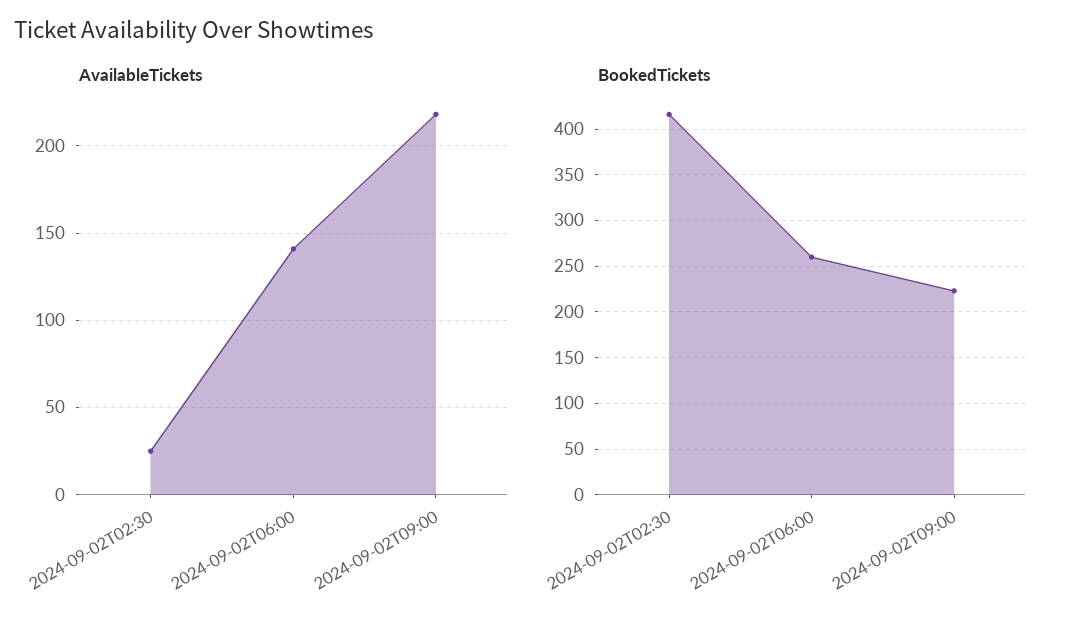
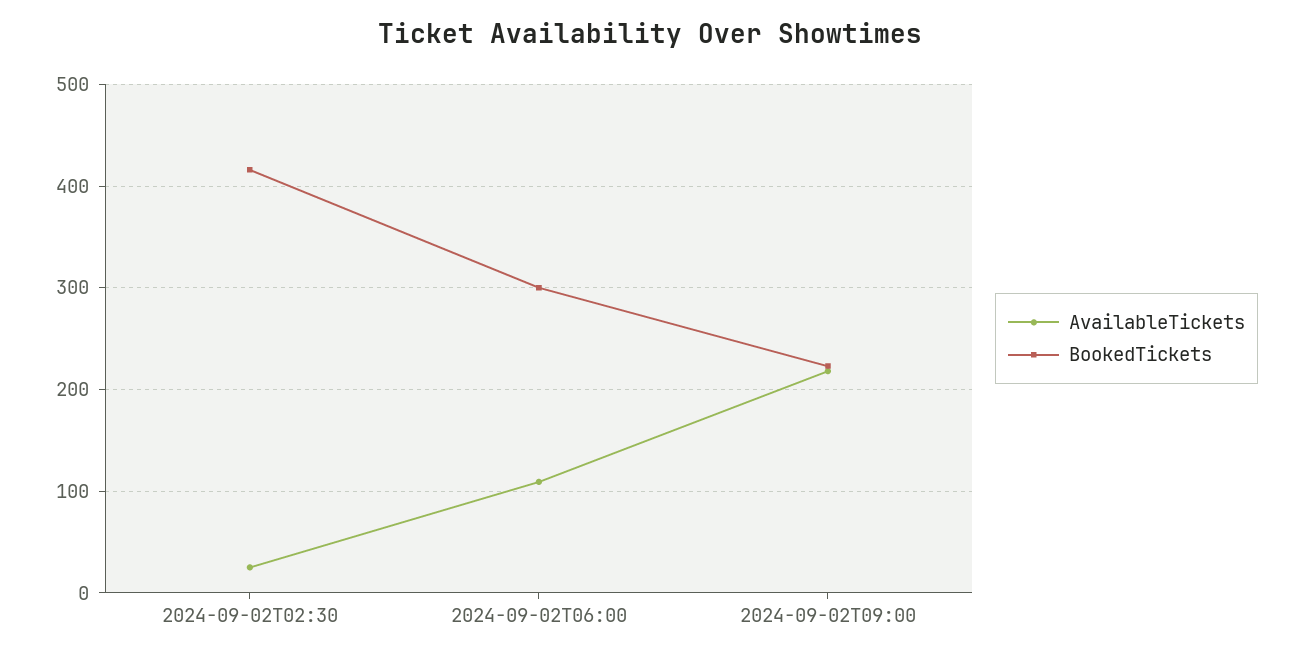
  {
    "AvailableTickets": {
      "2024-09-02T02:30": 25,
-     "2024-09-02T06:00": 140,
+     "2024-09-02T06:00": 110,
      "2024-09-02T09:00": 220
    },
    "BookedTickets": {
      "2024-09-02T02:30": 420,
-     "2024-09-02T06:00": 260,
+     "2024-09-02T06:00": 300,
      "2024-09-02T09:00": 220
    }
  }

